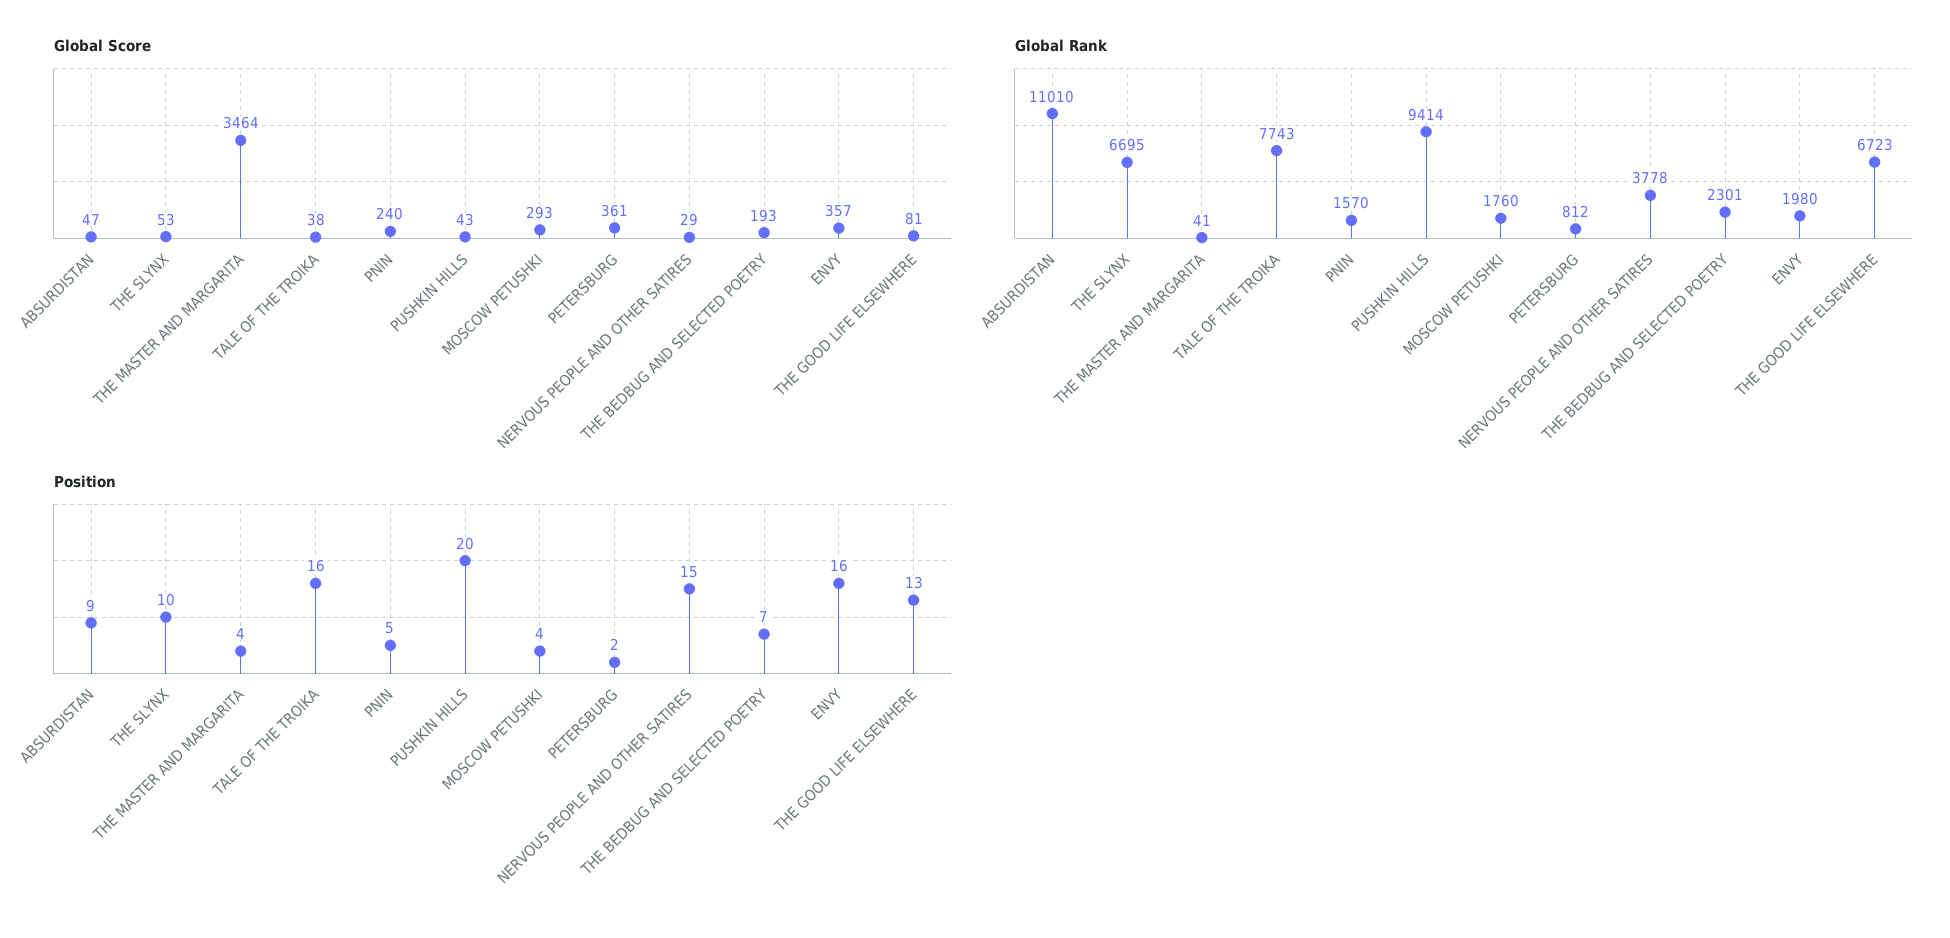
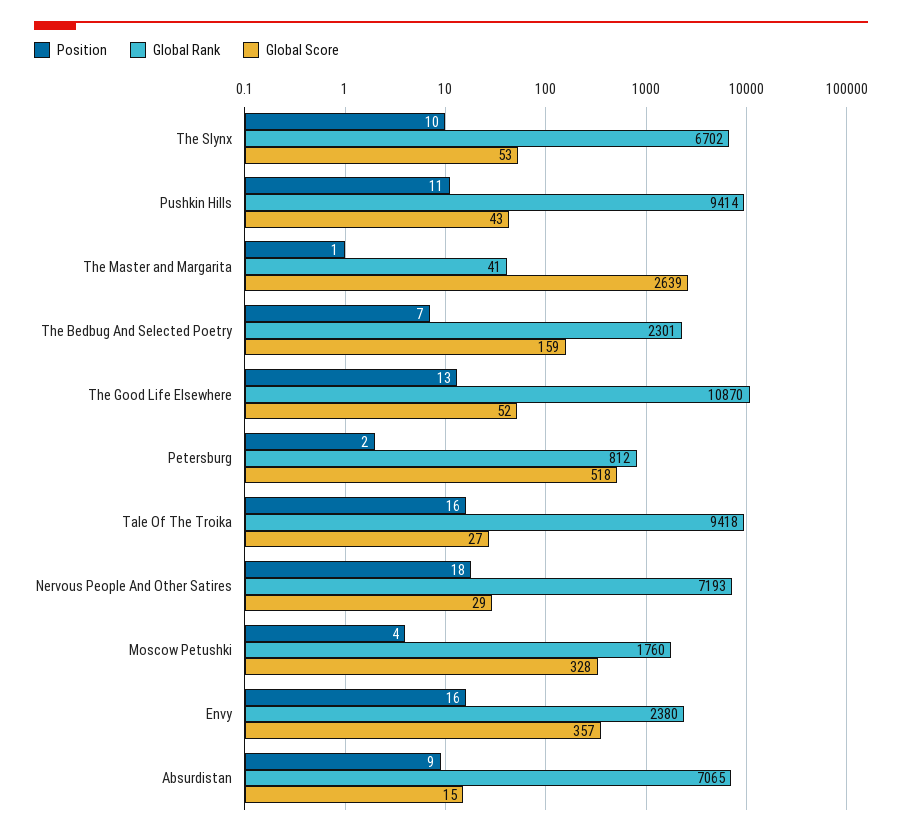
  {
    "Global Score": {
-     "ABSURDISTAN": 47,
+     "ABSURDISTAN": 15,
      "THE SLYNX": 53,
-     "THE MASTER AND MARGARITA": 3464,
+     "THE MASTER AND MARGARITA": 2639,
-     "TALE OF THE TROIKA": 38,
+     "TALE OF THE TROIKA": 27,
-     "PNIN": 240,
      "PUSHKIN HILLS": 43,
-     "MOSCOW PETUSHKI": 293,
+     "MOSCOW PETUSHKI": 328,
-     "PETERSBURG": 361,
+     "PETERSBURG": 518,
      "NERVOUS PEOPLE AND OTHER SATIRES": 29,
-     "THE BEDBUG AND SELECTED POETRY": 193,
+     "THE BEDBUG AND SELECTED POETRY": 159,
      "ENVY": 357,
-     "THE GOOD LIFE ELSEWHERE": 81
+     "THE GOOD LIFE ELSEWHERE": 52
    },
    "Global Rank": {
-     "ABSURDISTAN": 11010,
+     "ABSURDISTAN": 7065,
-     "THE SLYNX": 6695,
+     "THE SLYNX": 6702,
      "THE MASTER AND MARGARITA": 41,
-     "TALE OF THE TROIKA": 7743,
+     "TALE OF THE TROIKA": 9418,
-     "PNIN": 1570,
      "PUSHKIN HILLS": 9414,
      "MOSCOW PETUSHKI": 1760,
      "PETERSBURG": 812,
-     "NERVOUS PEOPLE AND OTHER SATIRES": 3778,
+     "NERVOUS PEOPLE AND OTHER SATIRES": 7193,
      "THE BEDBUG AND SELECTED POETRY": 2301,
-     "ENVY": 1980,
+     "ENVY": 2380,
-     "THE GOOD LIFE ELSEWHERE": 6723
+     "THE GOOD LIFE ELSEWHERE": 10870
    },
    "Position": {
      "ABSURDISTAN": 9,
      "THE SLYNX": 10,
-     "THE MASTER AND MARGARITA": 4,
+     "THE MASTER AND MARGARITA": 1,
      "TALE OF THE TROIKA": 16,
-     "PNIN": 5,
-     "PUSHKIN HILLS": 20,
+     "PUSHKIN HILLS": 11,
      "MOSCOW PETUSHKI": 4,
      "PETERSBURG": 2,
-     "NERVOUS PEOPLE AND OTHER SATIRES": 15,
+     "NERVOUS PEOPLE AND OTHER SATIRES": 18,
      "THE BEDBUG AND SELECTED POETRY": 7,
      "ENVY": 16,
      "THE GOOD LIFE ELSEWHERE": 13
    }
  }

